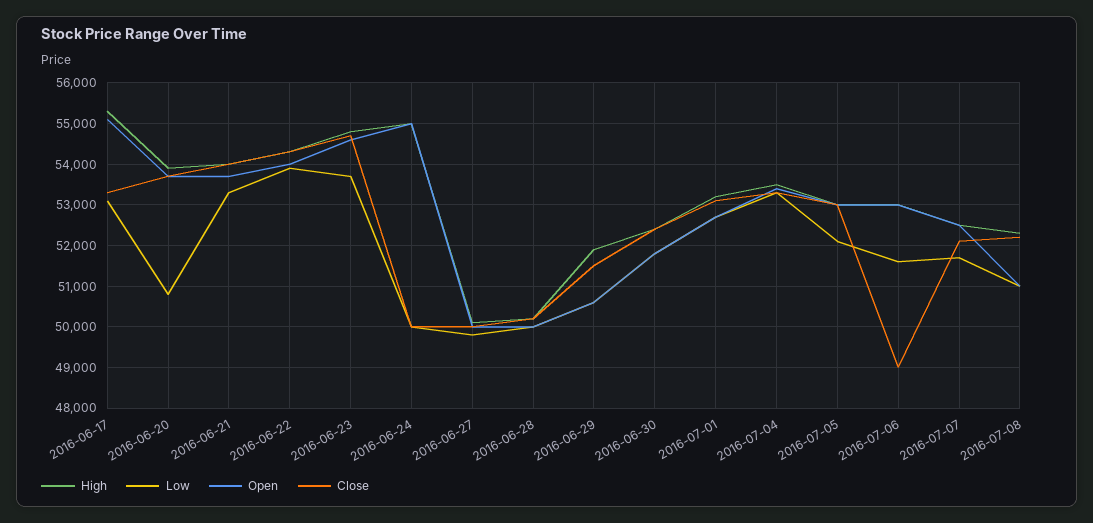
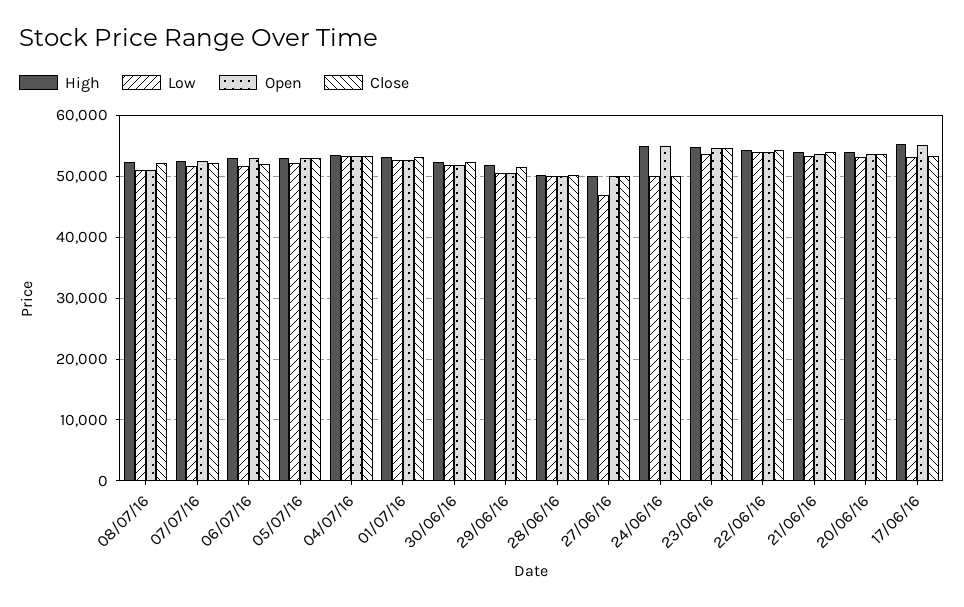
  {
    "High": {
      "2016-06-17": 55400,
      "2016-06-20": 54000,
      "2016-06-21": 54000,
      "2016-06-22": 54400,
      "2016-06-23": 54800,
      "2016-06-24": 55000,
      "2016-06-27": 50200,
      "2016-06-28": 50200,
      "2016-06-29": 52000,
      "2016-06-30": 52400,
      "2016-07-01": 53200,
      "2016-07-04": 53600,
      "2016-07-05": 53000,
      "2016-07-06": 53000,
      "2016-07-07": 52600,
      "2016-07-08": 52400
    },
    "Low": {
      "2016-06-17": 53200,
-     "2016-06-20": 50800,
+     "2016-06-20": 53000,
      "2016-06-21": 53400,
      "2016-06-22": 54000,
      "2016-06-23": 53800,
      "2016-06-24": 50000,
-     "2016-06-27": 49800,
+     "2016-06-27": 47000,
      "2016-06-28": 50000,
      "2016-06-29": 50600,
      "2016-06-30": 51800,
      "2016-07-01": 52800,
      "2016-07-04": 53400,
      "2016-07-05": 52200,
      "2016-07-06": 51600,
      "2016-07-07": 51800,
      "2016-07-08": 51000
    },
    "Open": {
      "2016-06-17": 55200,
      "2016-06-20": 53800,
      "2016-06-21": 53800,
      "2016-06-22": 54000,
      "2016-06-23": 54600,
      "2016-06-24": 55000,
      "2016-06-27": 50000,
      "2016-06-28": 50000,
      "2016-06-29": 50600,
      "2016-06-30": 51800,
      "2016-07-01": 52800,
      "2016-07-04": 53400,
      "2016-07-05": 53000,
      "2016-07-06": 53000,
      "2016-07-07": 52600,
      "2016-07-08": 51000
    },
    "Close": {
      "2016-06-17": 53400,
      "2016-06-20": 53800,
      "2016-06-21": 54000,
      "2016-06-22": 54400,
      "2016-06-23": 54800,
      "2016-06-24": 50000,
      "2016-06-27": 50000,
      "2016-06-28": 50200,
      "2016-06-29": 51600,
      "2016-06-30": 52400,
      "2016-07-01": 53200,
      "2016-07-04": 53400,
      "2016-07-05": 53000,
-     "2016-07-06": 49000,
+     "2016-07-06": 52000,
      "2016-07-07": 52200,
      "2016-07-08": 52200
    }
  }

